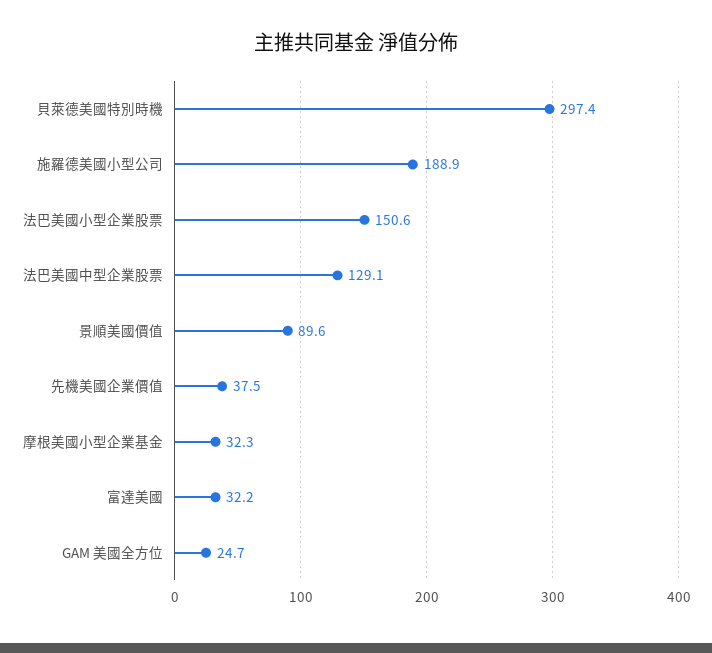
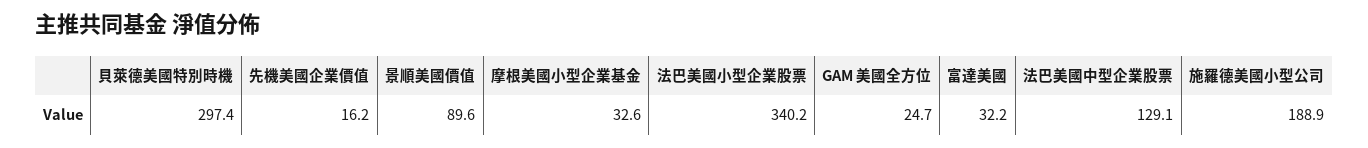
  {
    "貝萊德美國特別時機": 297.4,
    "施羅德美國小型公司": 188.9,
-   "法巴美國小型企業股票": 150.6,
+   "法巴美國小型企業股票": 340.2,
    "法巴美國中型企業股票": 129.1,
    "景順美國價值": 89.6,
-   "先機美國企業價值": 37.5,
+   "先機美國企業價值": 16.2,
-   "摩根美國小型企業基金": 32.3,
+   "摩根美國小型企業基金": 32.6,
    "富達美國": 32.2,
    "GAM 美國全方位": 24.7
  }

